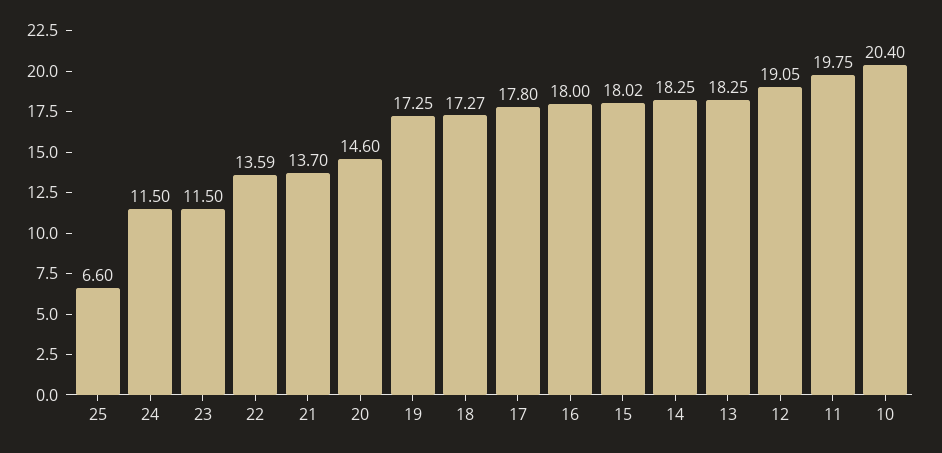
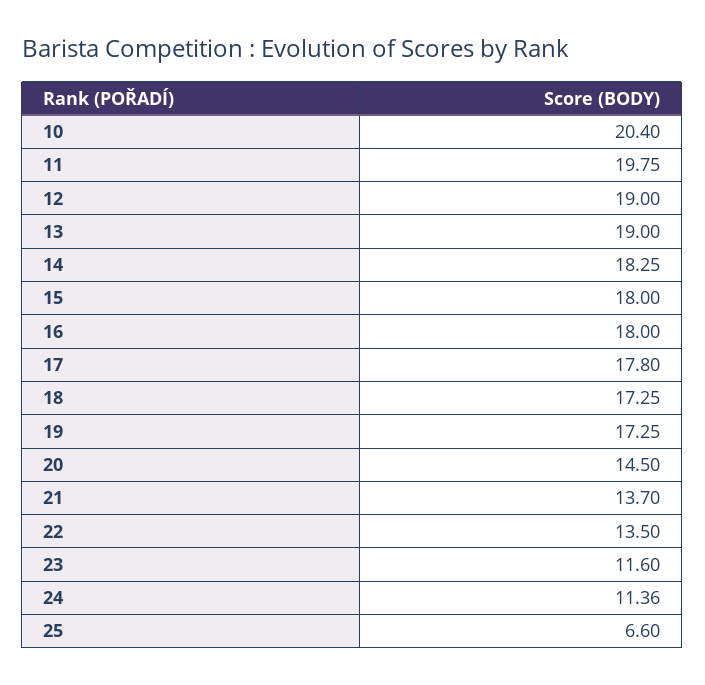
  {
    "25": 6.6,
-   "24": 11.5,
+   "24": 11.36,
-   "23": 11.5,
+   "23": 11.6,
-   "22": 13.59,
+   "22": 13.5,
    "21": 13.7,
-   "20": 14.6,
+   "20": 14.5,
    "19": 17.25,
-   "18": 17.27,
+   "18": 17.25,
    "17": 17.8,
    "16": 18,
-   "15": 18.02,
+   "15": 18,
    "14": 18.25,
-   "13": 18.25,
+   "13": 19,
-   "12": 19.05,
+   "12": 19,
    "11": 19.75,
    "10": 20.4
  }

